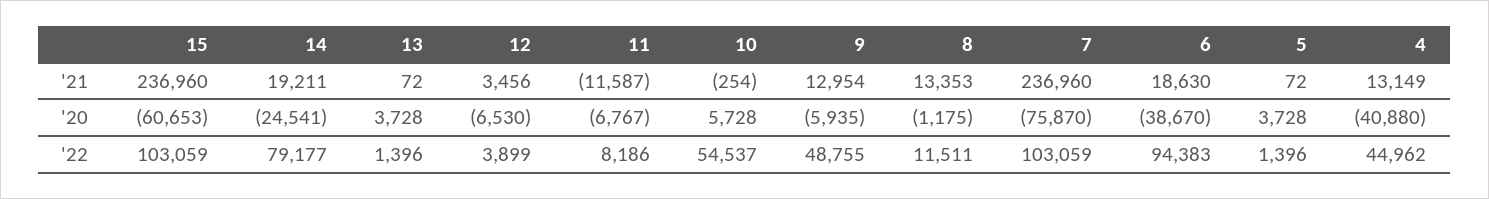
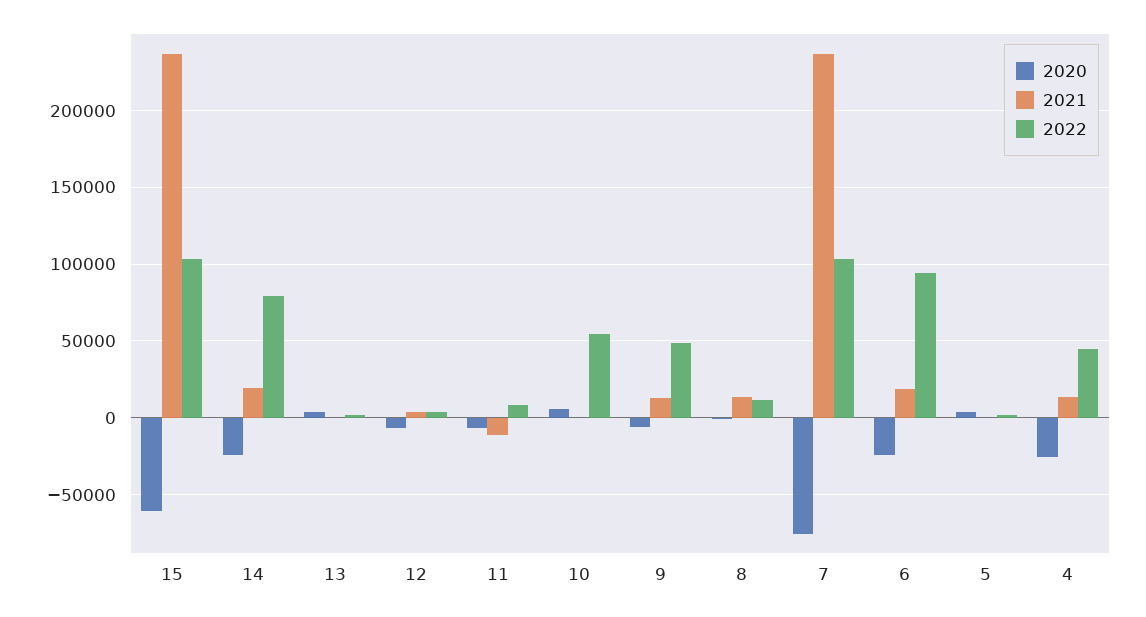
  {
    "'21": {
      "15": 236960,
      "14": 19211,
      "13": 72,
      "12": 3456,
      "11": -11587,
      "10": -254,
      "9": 12954,
      "8": 13353,
      "7": 236960,
      "6": 18630,
      "5": 72,
      "4": 13149
    },
    "'20": {
      "15": -60653,
      "14": -24541,
      "13": 3728,
      "12": -6530,
      "11": -6767,
      "10": 5728,
      "9": -5935,
      "8": -1175,
      "7": -75870,
-     "6": -38670,
+     "6": -25000,
      "5": 3728,
-     "4": -40880
+     "4": -25000
    },
    "'22": {
      "15": 103059,
      "14": 79177,
      "13": 1396,
      "12": 3899,
      "11": 8186,
      "10": 54537,
      "9": 48755,
      "8": 11511,
      "7": 103059,
      "6": 94383,
      "5": 1396,
      "4": 44962
    }
  }

